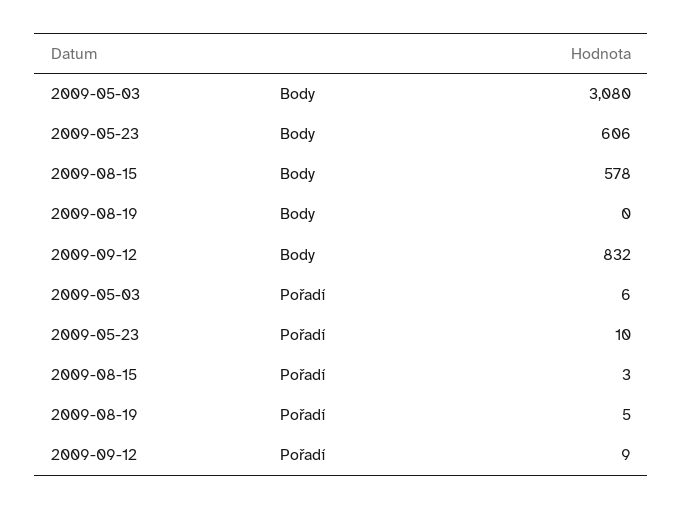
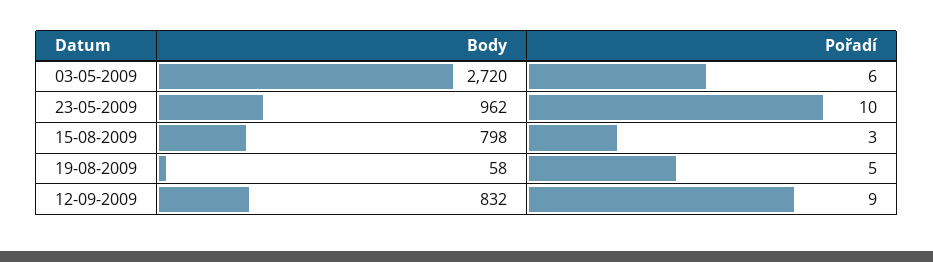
  {
    "2009-05-03": {
-     "Body": 3080,
+     "Body": 2720,
      "Pořadí": 6
    },
    "2009-05-23": {
-     "Body": 606,
+     "Body": 962,
      "Pořadí": 10
    },
    "2009-08-15": {
-     "Body": 578,
+     "Body": 798,
      "Pořadí": 3
    },
    "2009-08-19": {
-     "Body": 0,
+     "Body": 58,
      "Pořadí": 5
    },
    "2009-09-12": {
      "Body": 832,
      "Pořadí": 9
    }
  }

